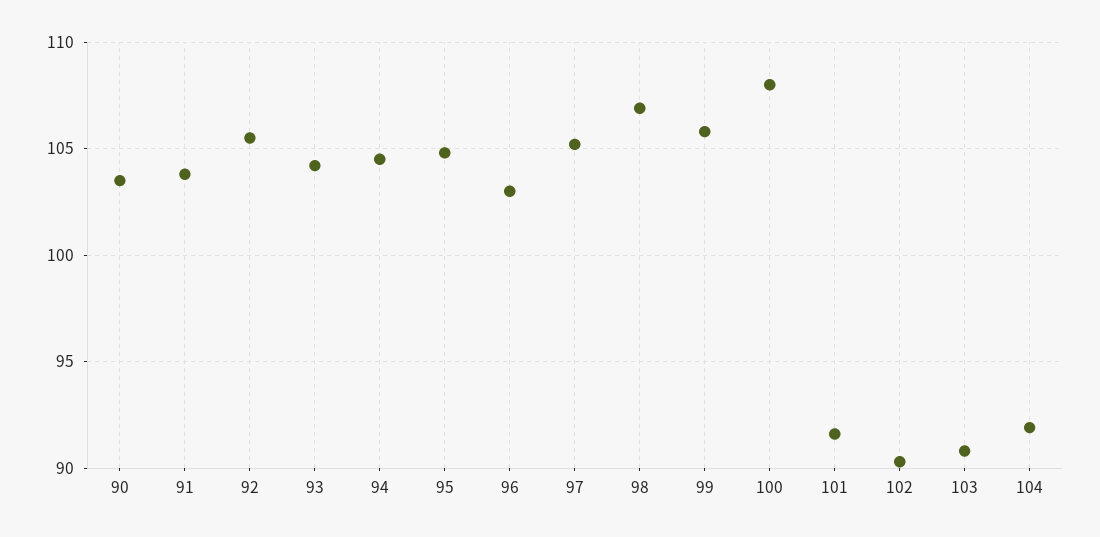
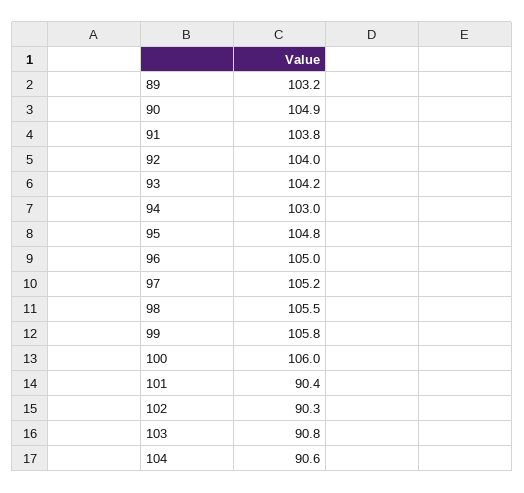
  {
-   "90": 103.5,
+   "90": 104.9,
    "91": 103.8,
-   "92": 105.5,
+   "92": 104,
    "93": 104.2,
-   "94": 104.5,
+   "94": 103,
    "95": 104.8,
-   "96": 103,
+   "96": 105,
    "97": 105.2,
-   "98": 107,
+   "98": 105.5,
    "99": 105.8,
-   "100": 108,
+   "100": 106,
-   "101": 91.5,
+   "101": 90.4,
    "102": 90.3,
    "103": 90.8,
-   "104": 92
+   "104": 90.6,
+   "89": 103.2
  }

